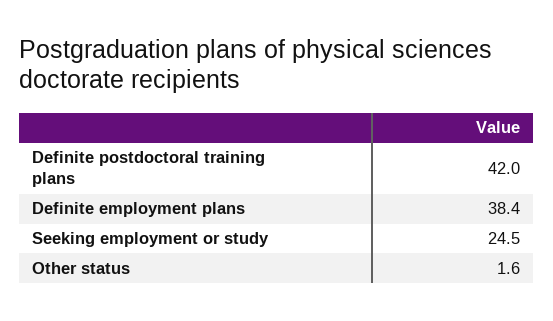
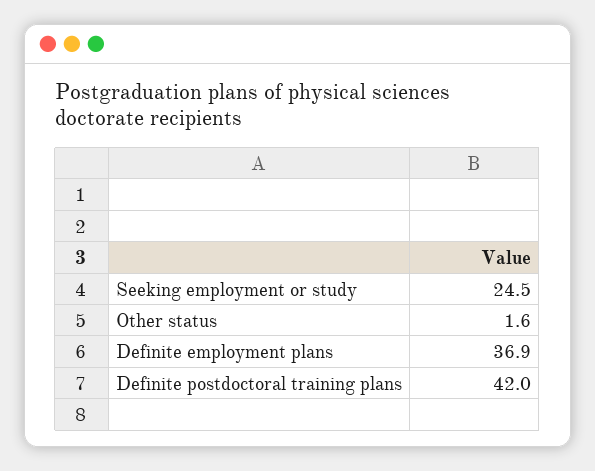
  {
    "Definite postdoctoral training plans": 42,
-   "Definite employment plans": 38.4,
+   "Definite employment plans": 36.9,
    "Seeking employment or study": 24.5,
    "Other status": 1.6
  }

